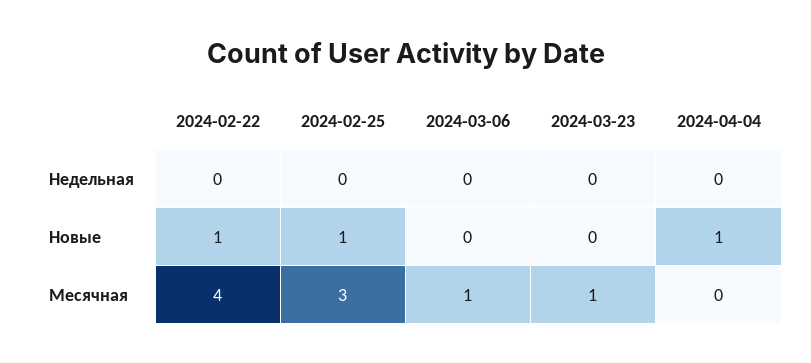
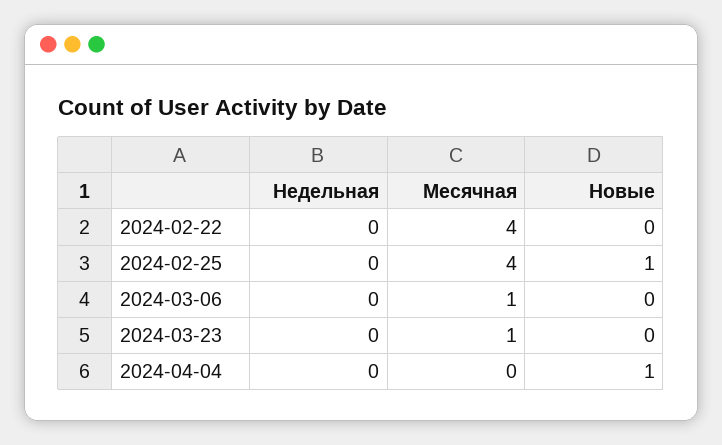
  {
    "2024-02-22": {
      "Недельная": 0,
-     "Новые": 1,
+     "Новые": 0,
      "Месячная": 4
    },
    "2024-02-25": {
      "Недельная": 0,
      "Новые": 1,
-     "Месячная": 3
+     "Месячная": 4
    },
    "2024-03-06": {
      "Недельная": 0,
      "Новые": 0,
      "Месячная": 1
    },
    "2024-03-23": {
      "Недельная": 0,
      "Новые": 0,
      "Месячная": 1
    },
    "2024-04-04": {
      "Недельная": 0,
      "Новые": 1,
      "Месячная": 0
    }
  }

